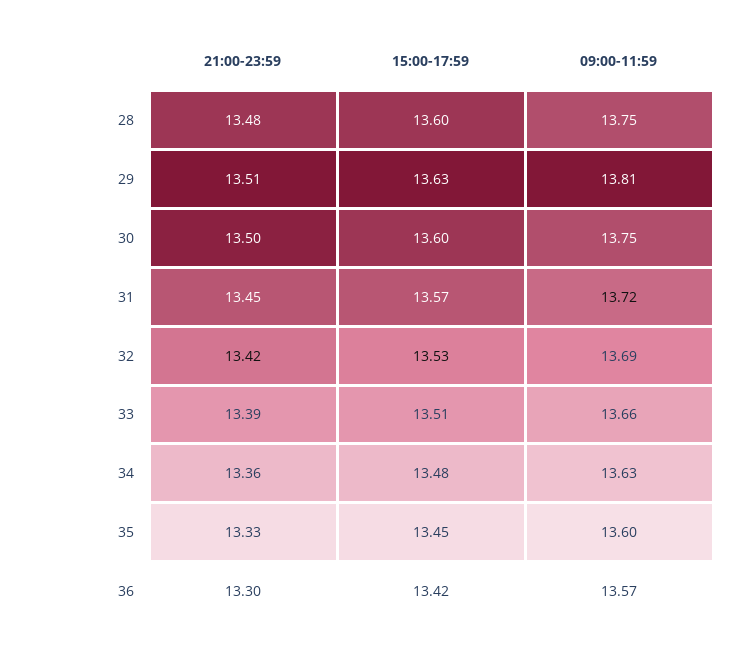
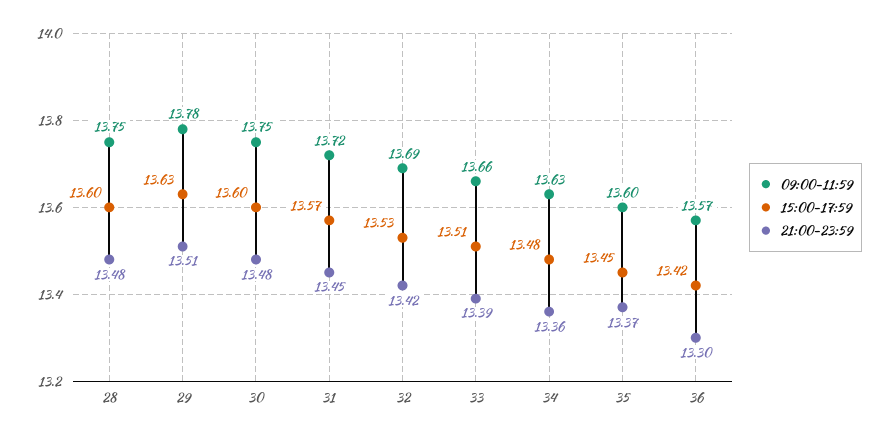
  {
    "21:00-23:59": {
      "28": 13.48,
      "29": 13.51,
-     "30": 13.5,
+     "30": 13.48,
      "31": 13.45,
      "32": 13.42,
      "33": 13.39,
      "34": 13.36,
-     "35": 13.33,
+     "35": 13.37,
      "36": 13.3
    },
    "15:00-17:59": {
      "28": 13.6,
      "29": 13.63,
      "30": 13.6,
      "31": 13.57,
      "32": 13.53,
      "33": 13.51,
      "34": 13.48,
      "35": 13.45,
      "36": 13.42
    },
    "09:00-11:59": {
      "28": 13.75,
-     "29": 13.81,
+     "29": 13.78,
      "30": 13.75,
      "31": 13.72,
      "32": 13.69,
      "33": 13.66,
      "34": 13.63,
      "35": 13.6,
      "36": 13.57
    }
  }

